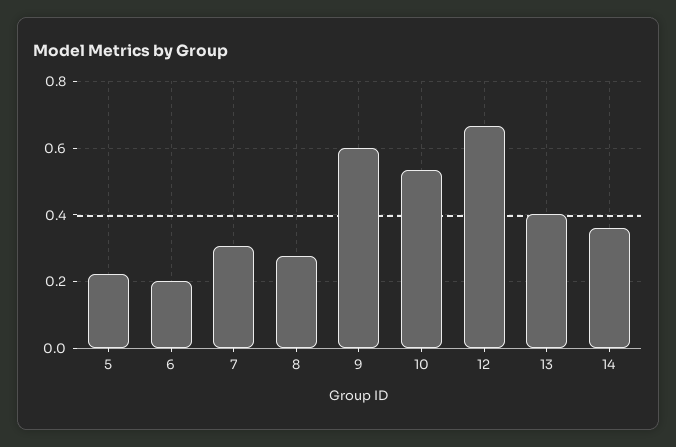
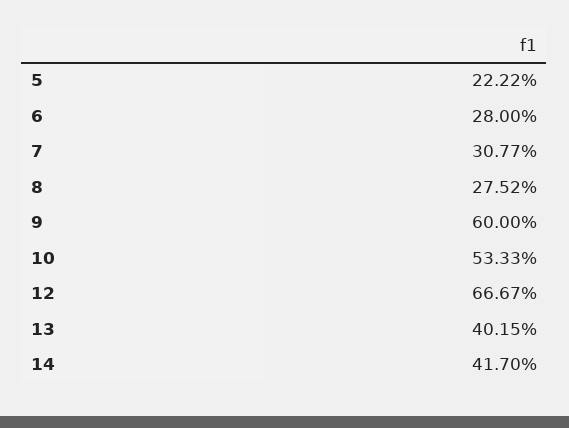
  {
    "5": 0.2222,
-   "6": 0.2,
+   "6": 0.28,
    "7": 0.3077,
    "8": 0.2752,
    "9": 0.6,
    "10": 0.5333,
    "12": 0.6667,
    "13": 0.4015,
-   "14": 0.36
+   "14": 0.417
  }

